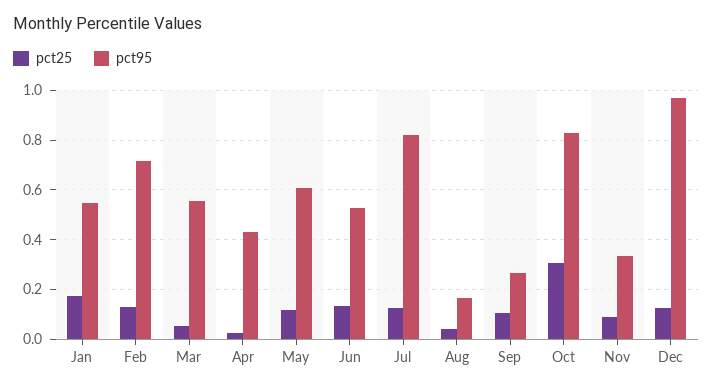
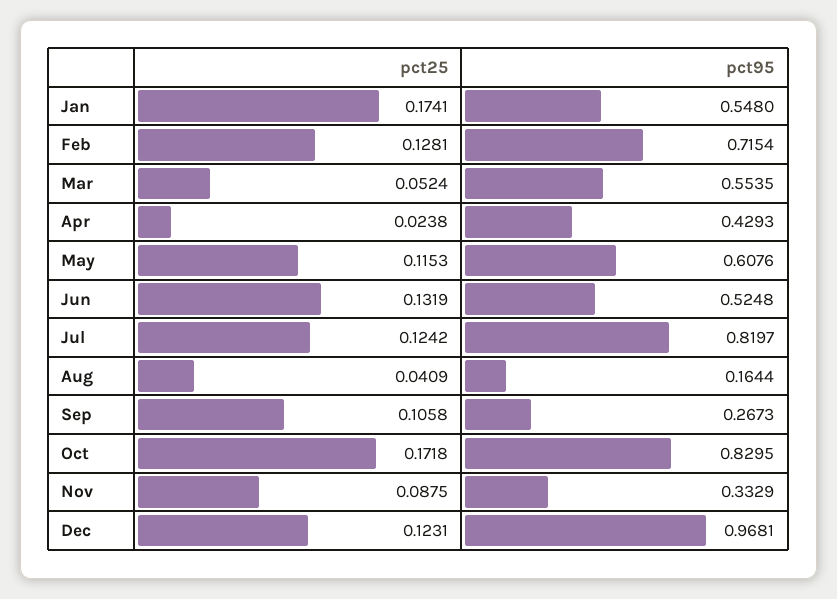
  {
    "pct25": {
      "Jan": 0.1741,
      "Feb": 0.1281,
      "Mar": 0.0524,
      "Apr": 0.0238,
      "May": 0.1153,
      "Jun": 0.1319,
      "Jul": 0.1242,
      "Aug": 0.0409,
      "Sep": 0.1058,
-     "Oct": 0.3,
+     "Oct": 0.1718,
      "Nov": 0.0875,
      "Dec": 0.1231
    },
    "pct95": {
      "Jan": 0.548,
      "Feb": 0.7154,
      "Mar": 0.5535,
      "Apr": 0.4293,
      "May": 0.6076,
      "Jun": 0.5248,
      "Jul": 0.8197,
      "Aug": 0.1644,
      "Sep": 0.2673,
      "Oct": 0.8295,
      "Nov": 0.3329,
      "Dec": 0.9681
    }
  }

